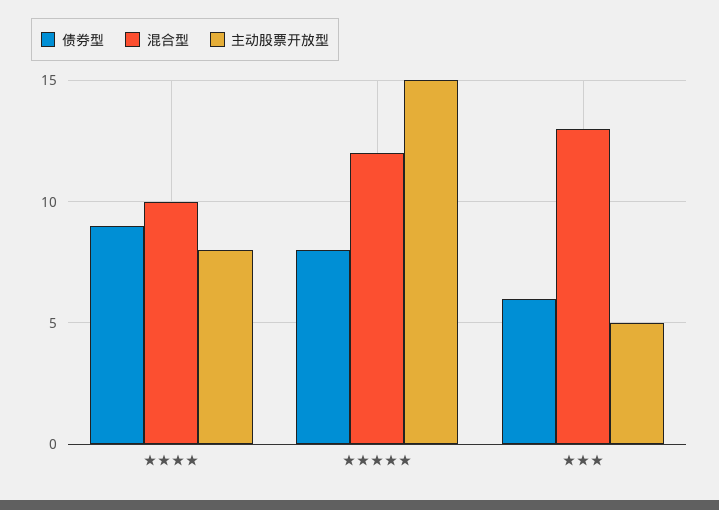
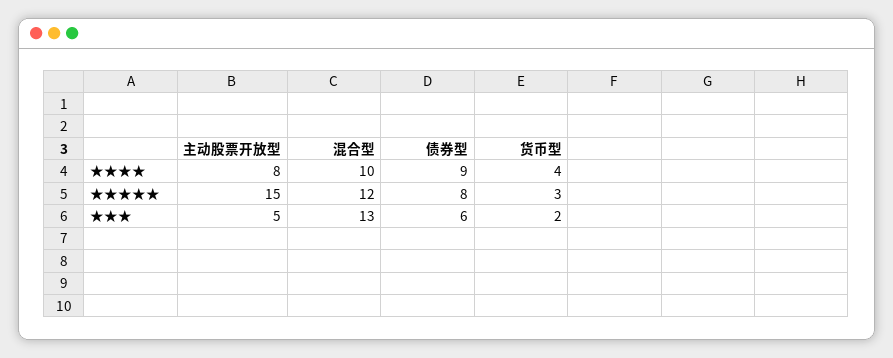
  {
    "债券型": {
      "★★★★": 9,
      "★★★★★": 8,
      "★★★": 6
    },
    "混合型": {
      "★★★★": 10,
      "★★★★★": 12,
      "★★★": 13
    },
    "主动股票开放型": {
      "★★★★": 8,
      "★★★★★": 15,
      "★★★": 5
-   }
+   },
+   "货币型": {
+     "★★★★": 4,
+     "★★★★★": 3,
+     "★★★": 2
+   }
  }

